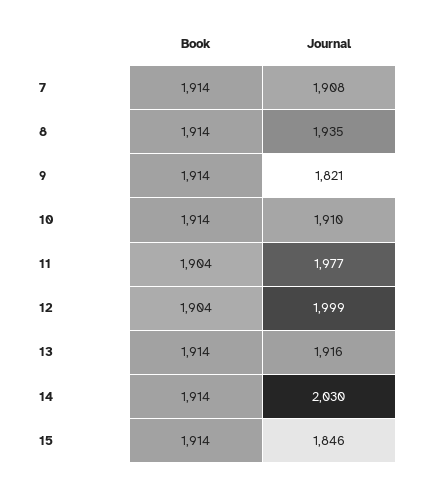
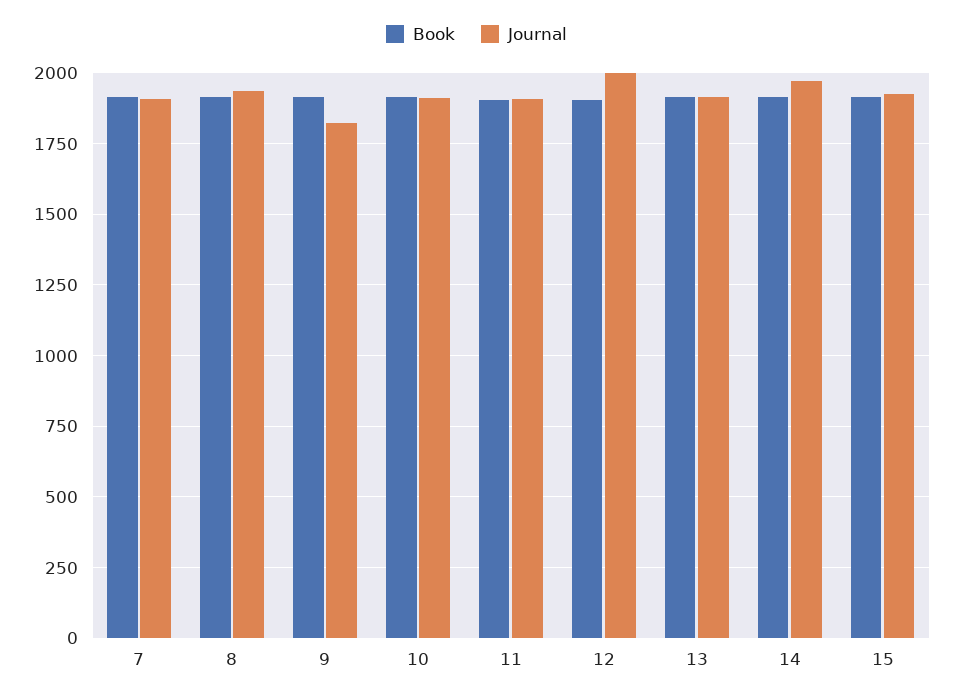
  {
    "Book": {
      "7": 1914,
      "8": 1914,
      "9": 1914,
      "10": 1914,
      "11": 1904,
      "12": 1904,
      "13": 1914,
      "14": 1914,
      "15": 1914
    },
    "Journal": {
      "7": 1908,
      "8": 1935,
      "9": 1821,
      "10": 1910,
-     "11": 1977,
+     "11": 1900,
      "12": 1999,
      "13": 1916,
-     "14": 2030,
+     "14": 1975,
-     "15": 1846
+     "15": 1925
    }
  }

